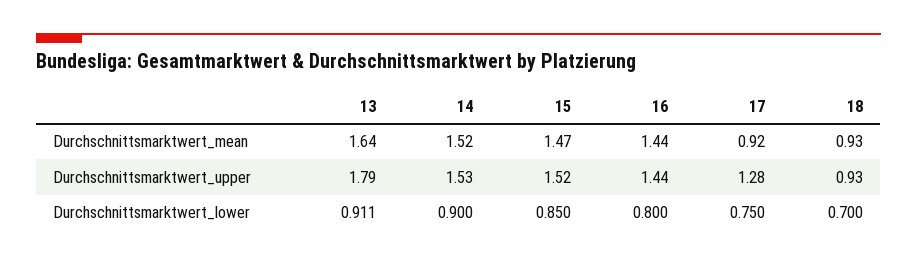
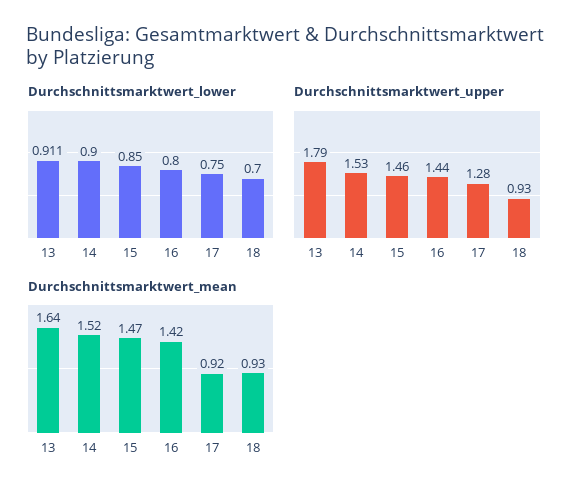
  {
    "Durchschnittsmarktwert_mean": {
      "13": 1.64,
      "14": 1.52,
      "15": 1.47,
-     "16": 1.44,
+     "16": 1.42,
      "17": 0.92,
      "18": 0.93
    },
    "Durchschnittsmarktwert_upper": {
      "13": 1.79,
      "14": 1.53,
-     "15": 1.52,
+     "15": 1.46,
      "16": 1.44,
      "17": 1.28,
      "18": 0.93
    },
    "Durchschnittsmarktwert_lower": {
      "13": 0.911,
      "14": 0.9,
      "15": 0.85,
      "16": 0.8,
      "17": 0.75,
      "18": 0.7
    }
  }

